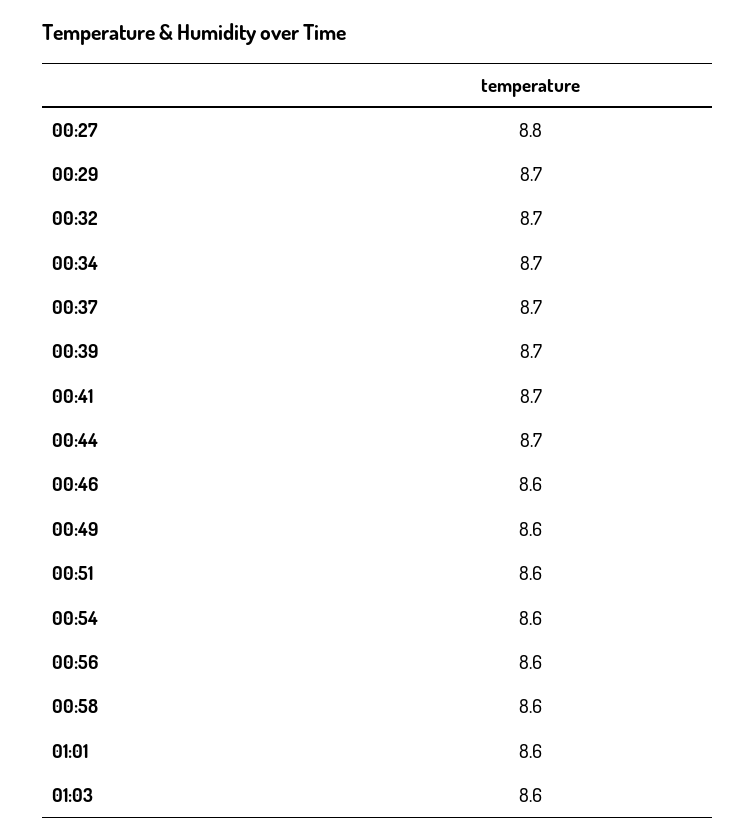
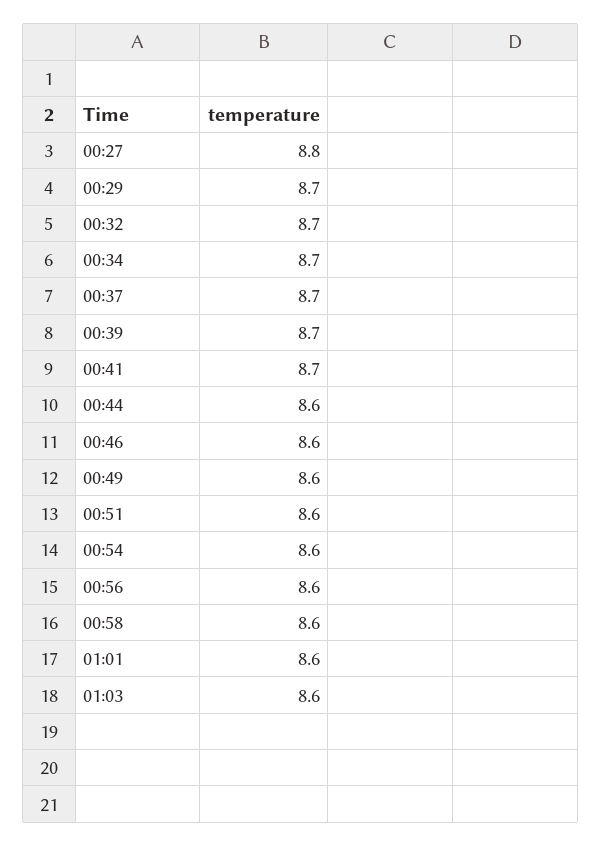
  {
    "00:27": 8.8,
    "00:29": 8.7,
    "00:32": 8.7,
    "00:34": 8.7,
    "00:37": 8.7,
    "00:39": 8.7,
    "00:41": 8.7,
-   "00:44": 8.7,
+   "00:44": 8.6,
    "00:46": 8.6,
    "00:49": 8.6,
    "00:51": 8.6,
    "00:54": 8.6,
    "00:56": 8.6,
    "00:58": 8.6,
    "01:01": 8.6,
    "01:03": 8.6
  }

